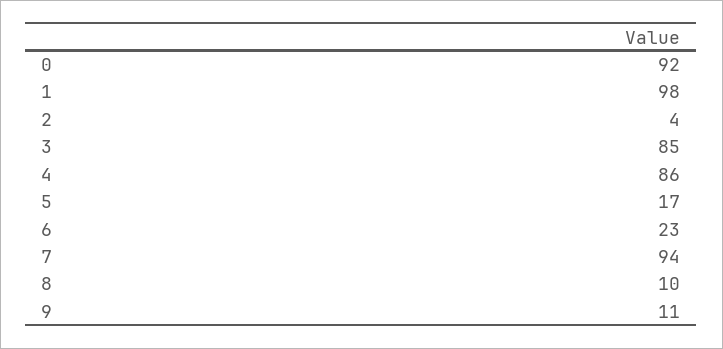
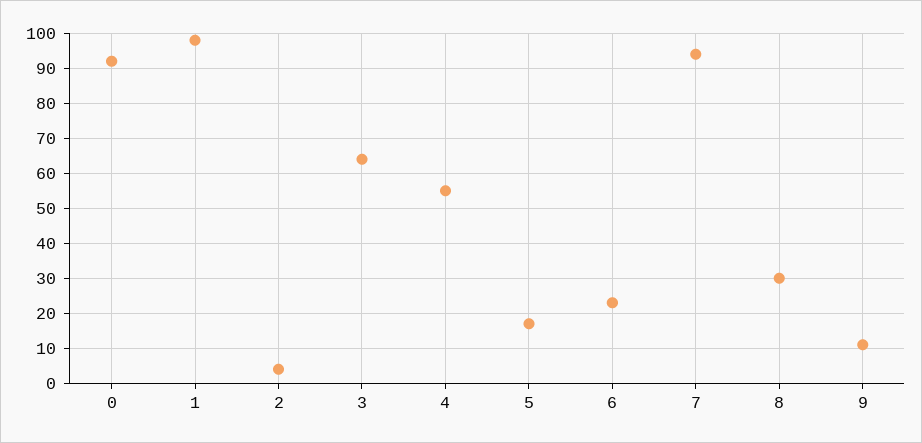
  {
    "0": 92,
    "1": 98,
    "2": 4,
-   "3": 85,
+   "3": 65,
-   "4": 86,
+   "4": 55,
    "5": 17,
    "6": 23,
    "7": 94,
-   "8": 10,
+   "8": 30,
    "9": 11
  }

